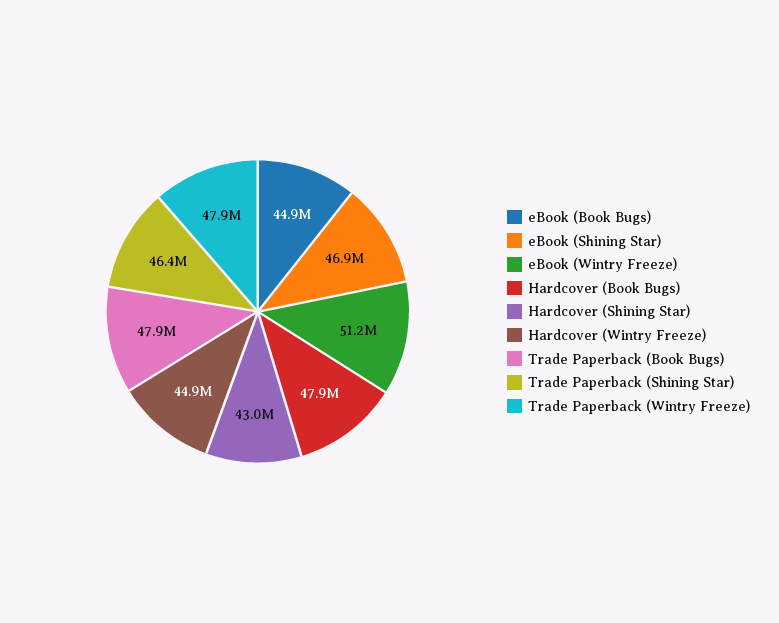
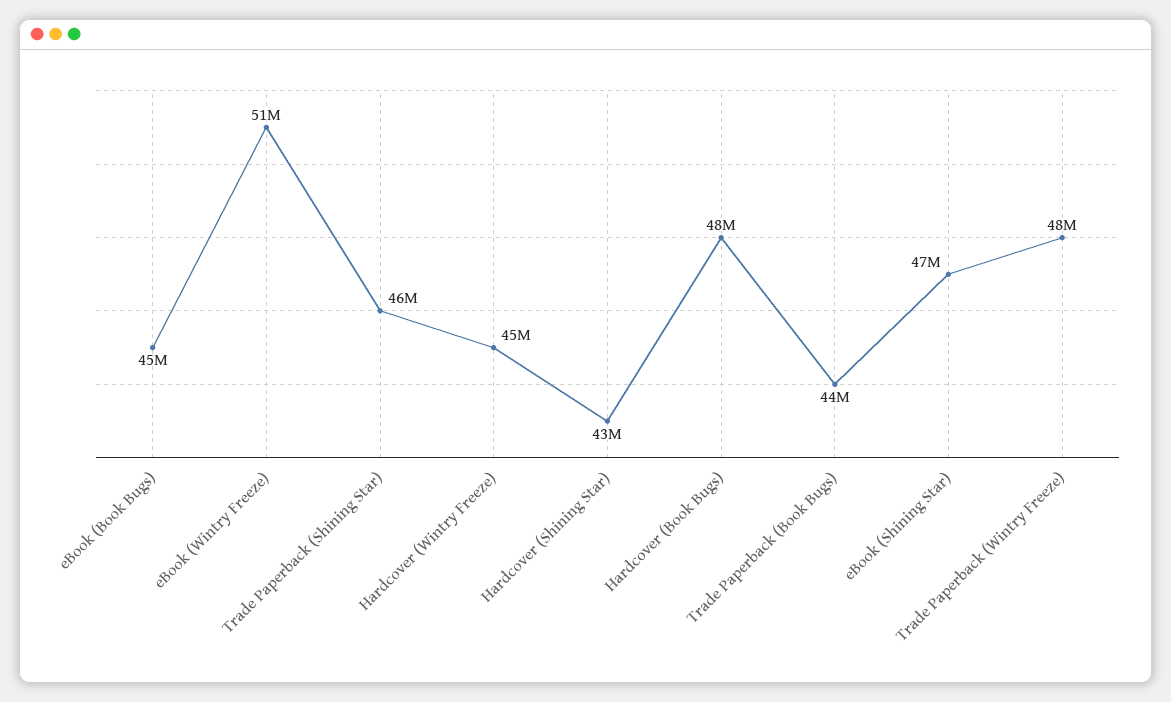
  {
    "eBook (Book Bugs)": 44900000,
    "eBook (Shining Star)": 46900000,
    "eBook (Wintry Freeze)": 51200000,
    "Hardcover (Book Bugs)": 47900000,
    "Hardcover (Shining Star)": 43000000,
    "Hardcover (Wintry Freeze)": 44900000,
-   "Trade Paperback (Book Bugs)": 47900000,
+   "Trade Paperback (Book Bugs)": 44000000,
    "Trade Paperback (Shining Star)": 46400000,
    "Trade Paperback (Wintry Freeze)": 47900000
  }

